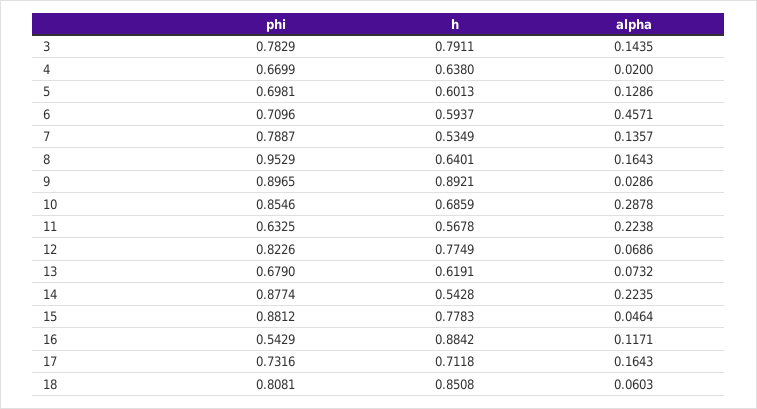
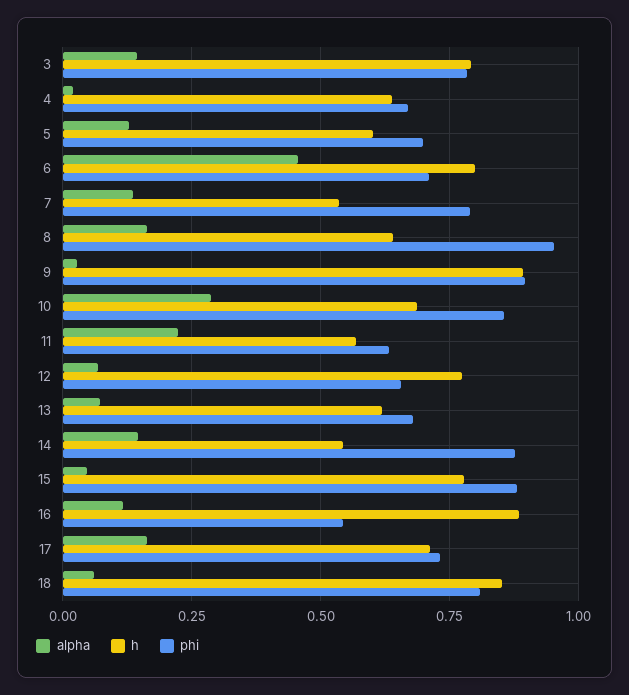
  {
    "phi": {
      "3": 0.7829,
      "4": 0.6699,
      "5": 0.6981,
      "6": 0.7096,
      "7": 0.7887,
      "8": 0.9529,
      "9": 0.8965,
      "10": 0.8546,
      "11": 0.6325,
-     "12": 0.8226,
+     "12": 0.65,
      "13": 0.679,
      "14": 0.8774,
      "15": 0.8812,
      "16": 0.5429,
      "17": 0.7316,
      "18": 0.8081
    },
    "h": {
      "3": 0.7911,
      "4": 0.638,
      "5": 0.6013,
-     "6": 0.5937,
+     "6": 0.8,
      "7": 0.5349,
      "8": 0.6401,
      "9": 0.8921,
      "10": 0.6859,
      "11": 0.5678,
      "12": 0.7749,
      "13": 0.6191,
      "14": 0.5428,
      "15": 0.7783,
      "16": 0.8842,
      "17": 0.7118,
      "18": 0.8508
    },
    "alpha": {
      "3": 0.1435,
      "4": 0.02,
      "5": 0.1286,
      "6": 0.4571,
      "7": 0.1357,
      "8": 0.1643,
      "9": 0.0286,
      "10": 0.2878,
      "11": 0.2238,
      "12": 0.0686,
      "13": 0.0732,
-     "14": 0.2235,
+     "14": 0.15,
      "15": 0.0464,
      "16": 0.1171,
      "17": 0.1643,
      "18": 0.0603
    }
  }

